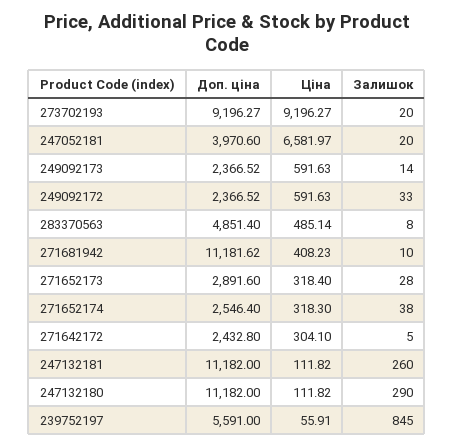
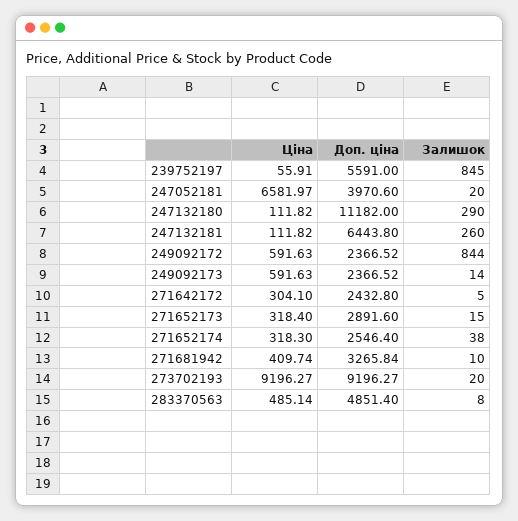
  {
    "Доп. ціна": {
      "273702193": 9196.27,
      "247052181": 3970.6,
      "249092173": 2366.52,
      "249092172": 2366.52,
      "283370563": 4851.4,
-     "271681942": 11181.62,
+     "271681942": 3265.84,
      "271652173": 2891.6,
      "271652174": 2546.4,
      "271642172": 2432.8,
-     "247132181": 11182,
+     "247132181": 6443.8,
      "247132180": 11182,
      "239752197": 5591
    },
    "Ціна": {
      "273702193": 9196.27,
      "247052181": 6581.97,
      "249092173": 591.63,
      "249092172": 591.63,
      "283370563": 485.14,
-     "271681942": 408.23,
+     "271681942": 409.74,
      "271652173": 318.4,
      "271652174": 318.3,
      "271642172": 304.1,
      "247132181": 111.82,
      "247132180": 111.82,
      "239752197": 55.91
    },
    "Залишок": {
      "273702193": 20,
      "247052181": 20,
      "249092173": 14,
-     "249092172": 33,
+     "249092172": 844,
      "283370563": 8,
      "271681942": 10,
-     "271652173": 28,
+     "271652173": 15,
      "271652174": 38,
      "271642172": 5,
      "247132181": 260,
      "247132180": 290,
      "239752197": 845
    }
  }

